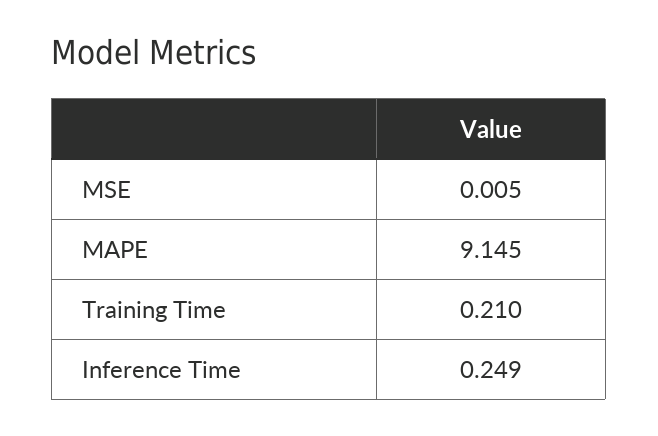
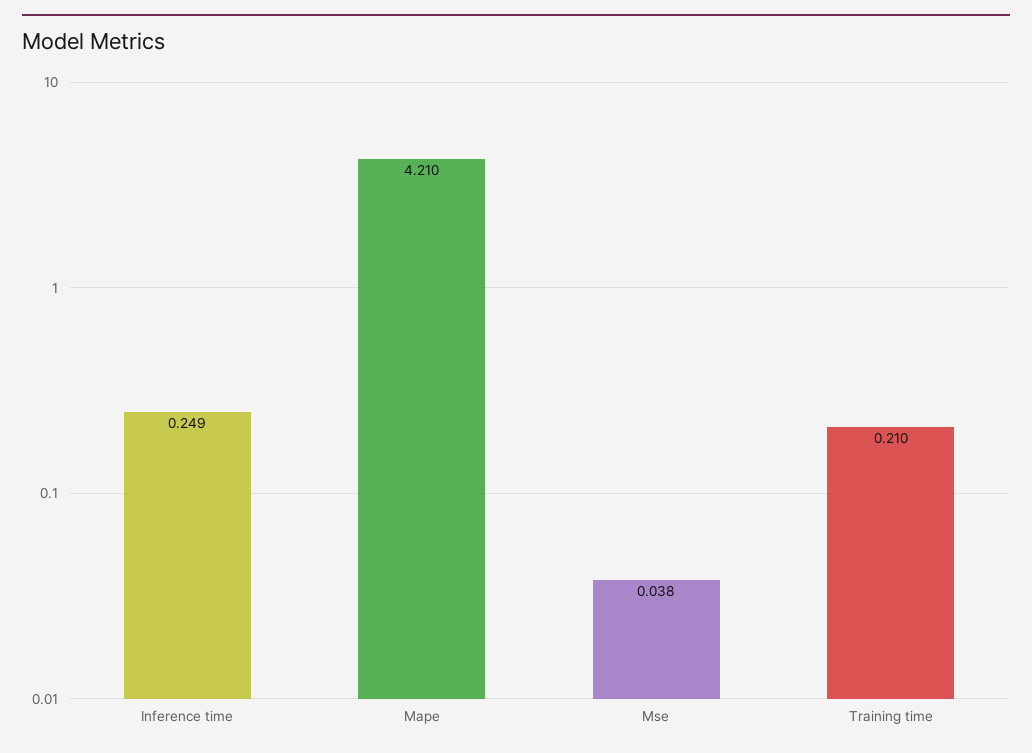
  {
-   "MSE": 0.005,
+   "MSE": 0.038,
-   "MAPE": 9.145,
+   "MAPE": 4.21,
    "Training Time": 0.21,
    "Inference Time": 0.249
  }

